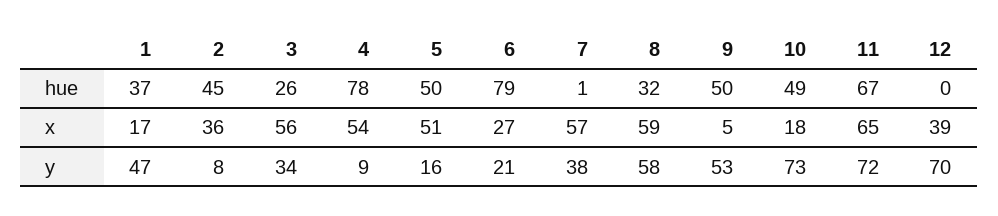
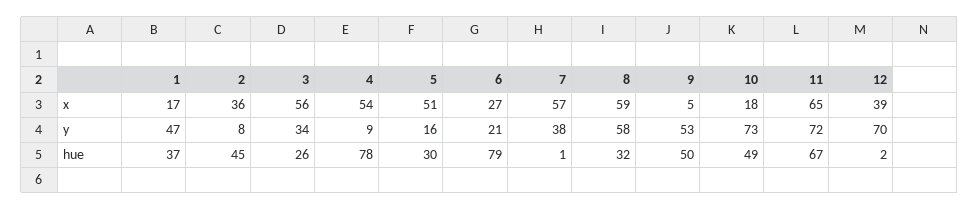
  {
    "1": {
      "hue": 37,
      "x": 17,
      "y": 47
    },
    "2": {
      "hue": 45,
      "x": 36,
      "y": 8
    },
    "3": {
      "hue": 26,
      "x": 56,
      "y": 34
    },
    "4": {
      "hue": 78,
      "x": 54,
      "y": 9
    },
    "5": {
-     "hue": 50,
+     "hue": 30,
      "x": 51,
      "y": 16
    },
    "6": {
      "hue": 79,
      "x": 27,
      "y": 21
    },
    "7": {
      "hue": 1,
      "x": 57,
      "y": 38
    },
    "8": {
      "hue": 32,
      "x": 59,
      "y": 58
    },
    "9": {
      "hue": 50,
      "x": 5,
      "y": 53
    },
    "10": {
      "hue": 49,
      "x": 18,
      "y": 73
    },
    "11": {
      "hue": 67,
      "x": 65,
      "y": 72
    },
    "12": {
-     "hue": 0,
+     "hue": 2,
      "x": 39,
      "y": 70
    }
  }

